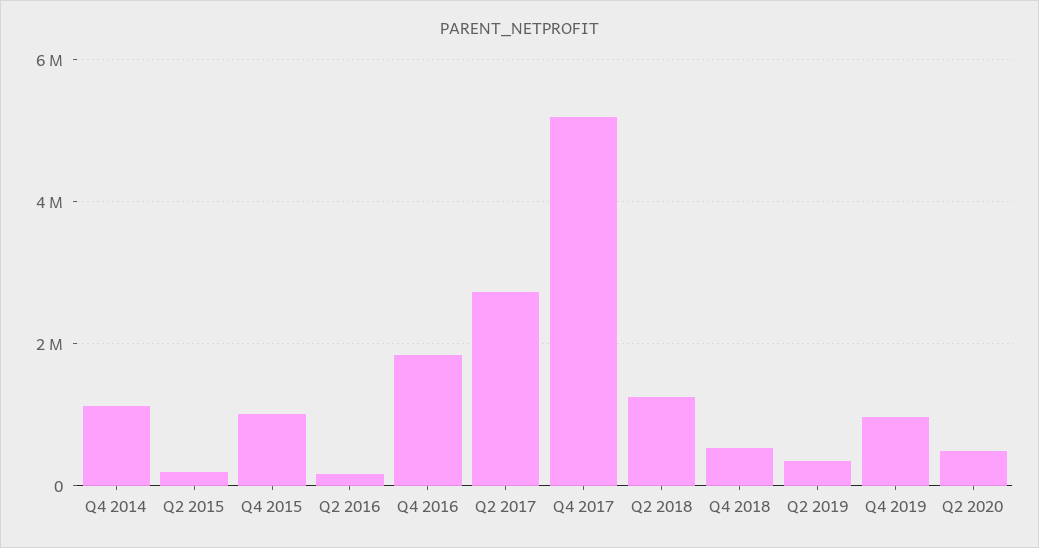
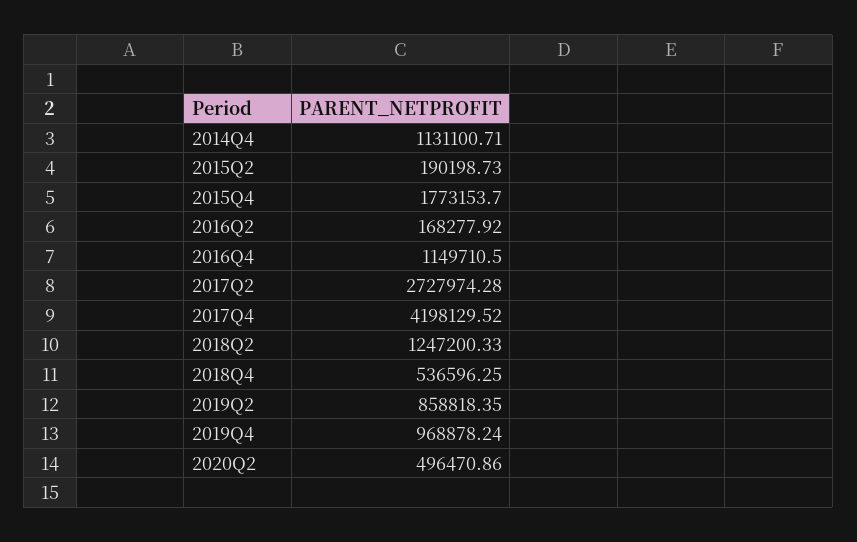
  {
    "Q4 2014": 1131100.71,
    "Q2 2015": 190198.73,
-   "Q4 2015": 1000000,
+   "Q4 2015": 1773153.7,
    "Q2 2016": 168277.92,
-   "Q4 2016": 1800000,
+   "Q4 2016": 1149710.5,
    "Q2 2017": 2727974.28,
-   "Q4 2017": 5200000,
+   "Q4 2017": 4198129.52,
    "Q2 2018": 1247200.33,
    "Q4 2018": 536596.25,
-   "Q2 2019": 400000,
+   "Q2 2019": 858818.35,
    "Q4 2019": 968878.24,
    "Q2 2020": 496470.86
  }

